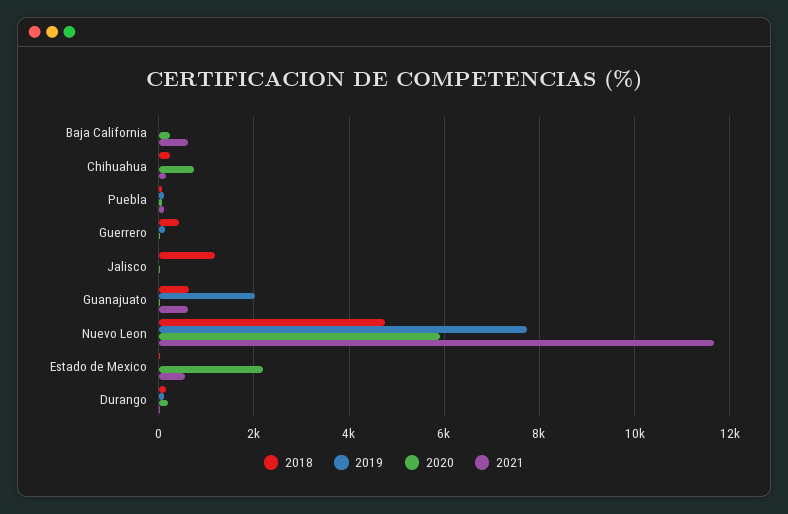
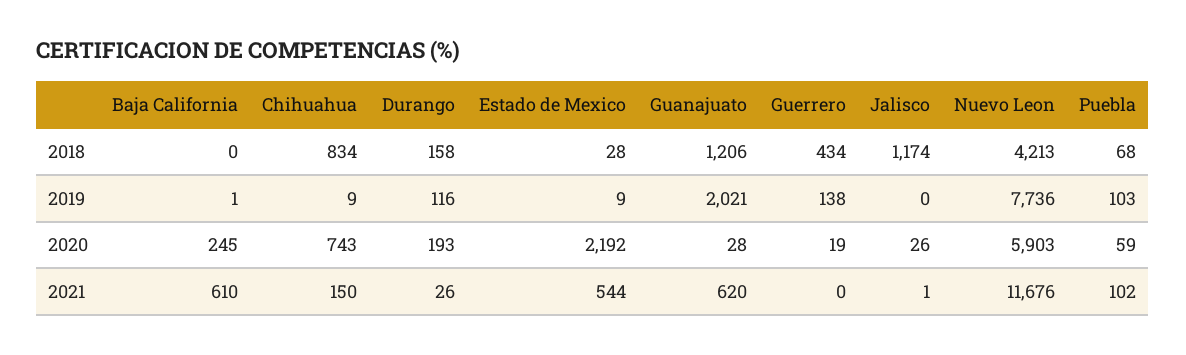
  {
    "2018": {
      "Baja California": 0,
-     "Chihuahua": 200,
+     "Chihuahua": 834,
      "Puebla": 68,
      "Guerrero": 434,
      "Jalisco": 1174,
-     "Guanajuato": 600,
+     "Guanajuato": 1206,
-     "Nuevo Leon": 4800,
+     "Nuevo Leon": 4213,
      "Estado de Mexico": 28,
      "Durango": 158
    },
    "2019": {
      "Baja California": 1,
      "Chihuahua": 9,
      "Puebla": 103,
      "Guerrero": 138,
      "Jalisco": 0,
      "Guanajuato": 2021,
      "Nuevo Leon": 7736,
      "Estado de Mexico": 9,
      "Durango": 116
    },
    "2020": {
      "Baja California": 245,
      "Chihuahua": 743,
      "Puebla": 59,
      "Guerrero": 19,
      "Jalisco": 26,
      "Guanajuato": 28,
      "Nuevo Leon": 5903,
      "Estado de Mexico": 2192,
      "Durango": 193
    },
    "2021": {
      "Baja California": 610,
      "Chihuahua": 150,
      "Puebla": 102,
      "Guerrero": 0,
      "Jalisco": 1,
      "Guanajuato": 620,
      "Nuevo Leon": 11676,
      "Estado de Mexico": 544,
      "Durango": 26
    }
  }

